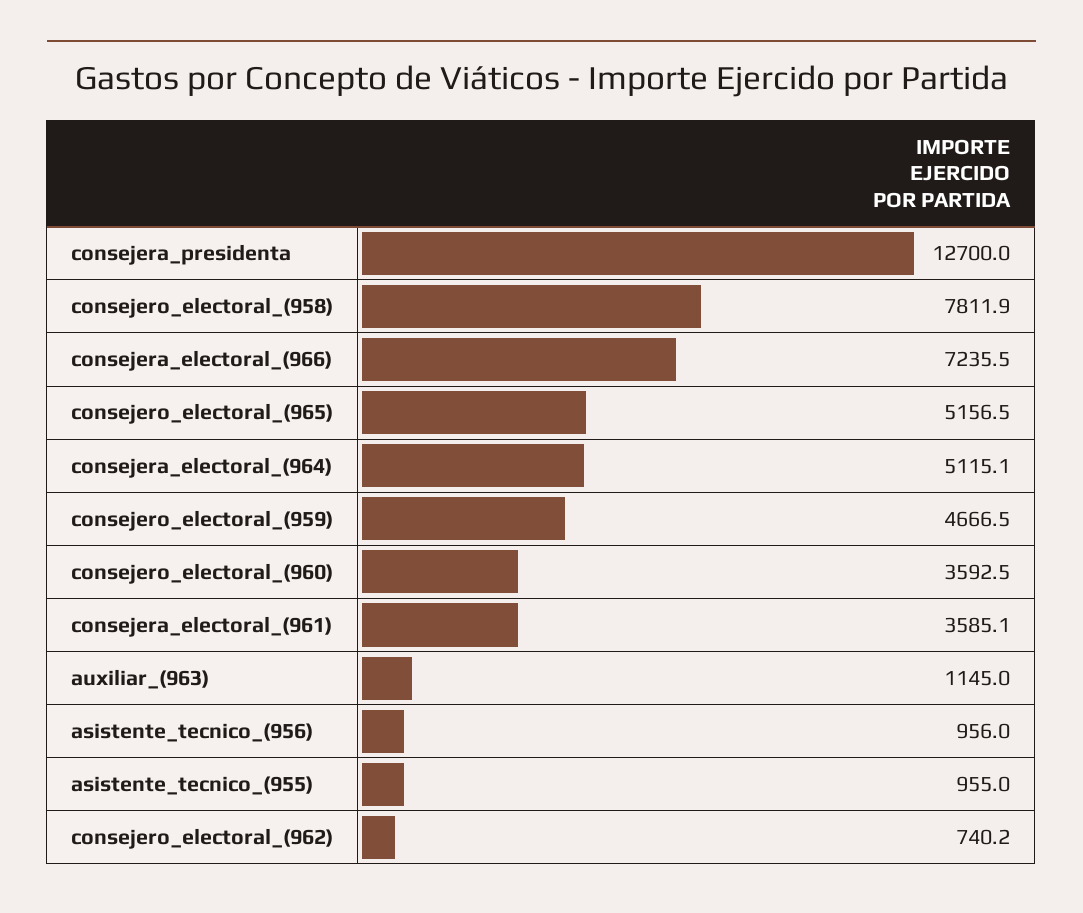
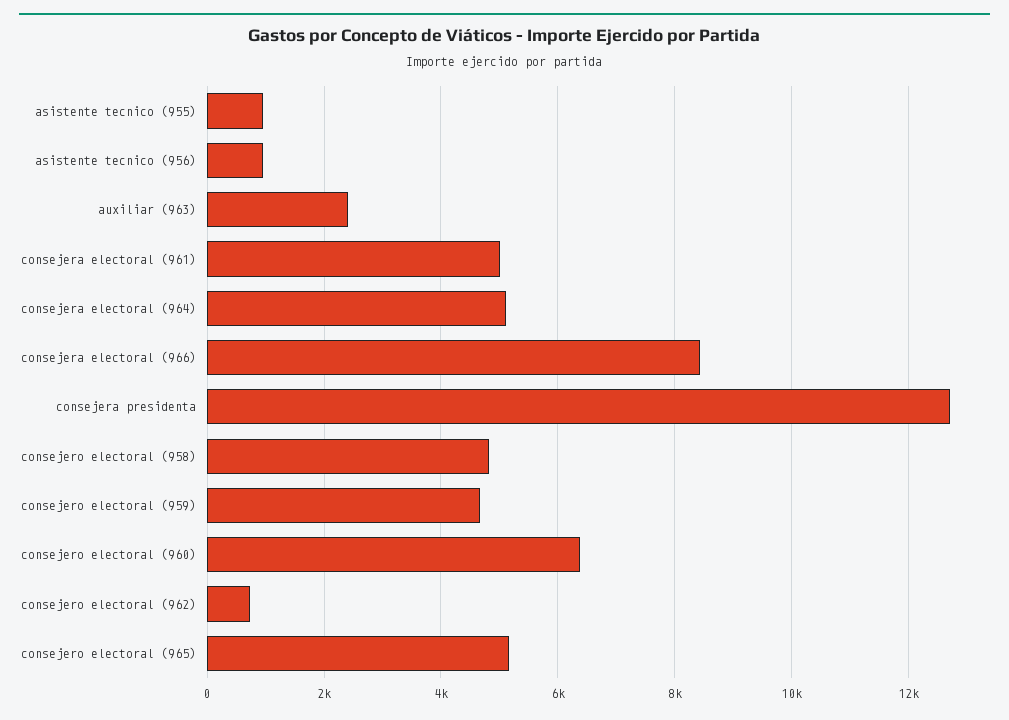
  {
    "consejera_presidenta": 12700,
-   "consejero_electoral_(958)": 7811.9,
+   "consejero_electoral_(958)": 4800,
-   "consejera_electoral_(966)": 7235.5,
+   "consejera_electoral_(966)": 8400,
    "consejero_electoral_(965)": 5156.5,
    "consejera_electoral_(964)": 5115.1,
    "consejero_electoral_(959)": 4666.5,
-   "consejero_electoral_(960)": 3592.5,
+   "consejero_electoral_(960)": 6400,
-   "consejera_electoral_(961)": 3585.1,
+   "consejera_electoral_(961)": 5000,
-   "auxiliar_(963)": 1145,
+   "auxiliar_(963)": 2400,
    "asistente_tecnico_(956)": 956,
    "asistente_tecnico_(955)": 955,
    "consejero_electoral_(962)": 740.2
  }

